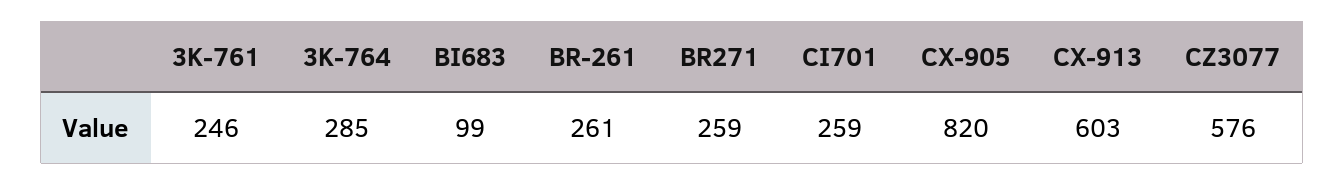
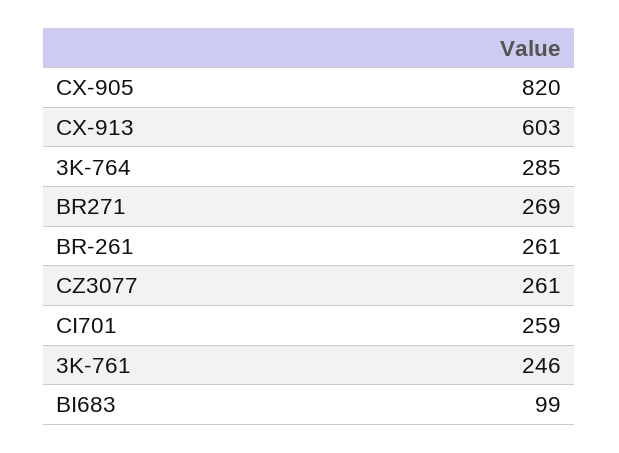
  {
    "3K-761": 246,
    "3K-764": 285,
    "BI683": 99,
    "BR-261": 261,
-   "BR271": 259,
+   "BR271": 269,
    "CI701": 259,
    "CX-905": 820,
    "CX-913": 603,
-   "CZ3077": 576
+   "CZ3077": 261
  }

